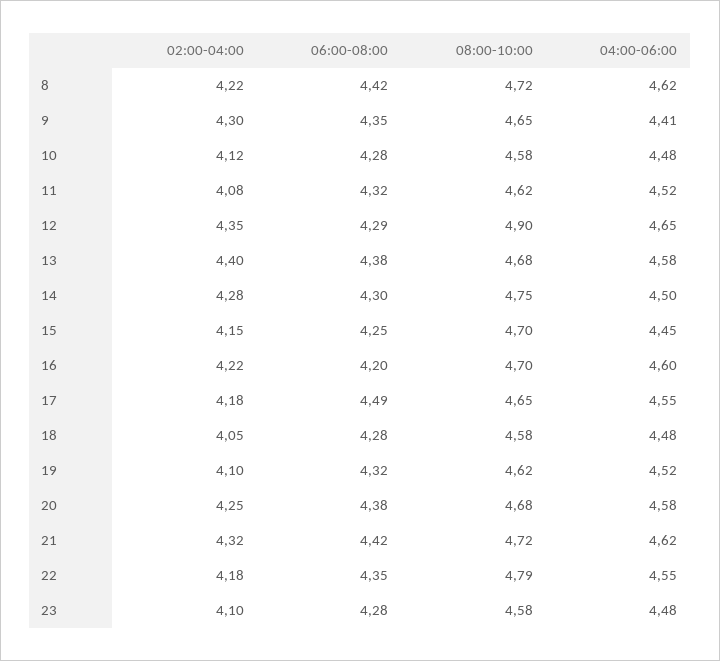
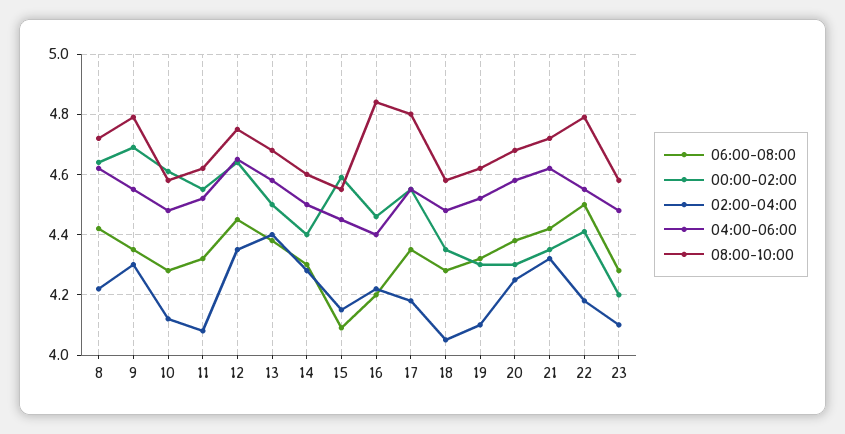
  {
    "02:00-04:00": {
      "8": 4.22,
      "9": 4.3,
      "10": 4.12,
      "11": 4.08,
      "12": 4.35,
      "13": 4.4,
      "14": 4.28,
      "15": 4.15,
      "16": 4.22,
      "17": 4.18,
      "18": 4.05,
      "19": 4.1,
      "20": 4.25,
      "21": 4.32,
      "22": 4.18,
      "23": 4.1
    },
    "06:00-08:00": {
      "8": 4.42,
      "9": 4.35,
      "10": 4.28,
      "11": 4.32,
-     "12": 4.29,
+     "12": 4.45,
      "13": 4.38,
      "14": 4.3,
-     "15": 4.25,
+     "15": 4.1,
      "16": 4.2,
-     "17": 4.49,
+     "17": 4.35,
      "18": 4.28,
      "19": 4.32,
      "20": 4.38,
      "21": 4.42,
-     "22": 4.35,
+     "22": 4.5,
      "23": 4.28
    },
    "08:00-10:00": {
      "8": 4.72,
-     "9": 4.65,
+     "9": 4.8,
      "10": 4.58,
      "11": 4.62,
-     "12": 4.9,
+     "12": 4.75,
      "13": 4.68,
-     "14": 4.75,
+     "14": 4.6,
-     "15": 4.7,
+     "15": 4.55,
-     "16": 4.7,
+     "16": 4.85,
-     "17": 4.65,
+     "17": 4.8,
      "18": 4.58,
      "19": 4.62,
      "20": 4.68,
      "21": 4.72,
      "22": 4.79,
      "23": 4.58
    },
    "04:00-06:00": {
      "8": 4.62,
-     "9": 4.41,
+     "9": 4.55,
      "10": 4.48,
      "11": 4.52,
      "12": 4.65,
      "13": 4.58,
      "14": 4.5,
      "15": 4.45,
-     "16": 4.6,
+     "16": 4.4,
      "17": 4.55,
      "18": 4.48,
      "19": 4.52,
      "20": 4.58,
      "21": 4.62,
      "22": 4.55,
      "23": 4.48
-   }
+   },
+   "00:00-02:00": {
+     "8": 4.65,
+     "9": 4.7,
+     "10": 4.6,
+     "11": 4.55,
+     "12": 4.65,
+     "13": 4.5,
+     "14": 4.4,
+     "15": 4.6,
+     "16": 4.45,
+     "17": 4.55,
+     "18": 4.35,
+     "19": 4.3,
+     "20": 4.3,
+     "21": 4.35,
+     "22": 4.4,
+     "23": 4.2
+   }
  }

